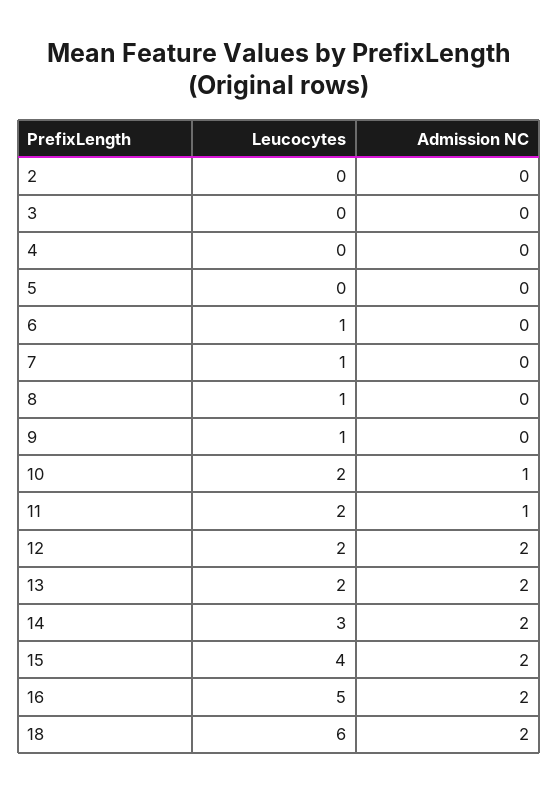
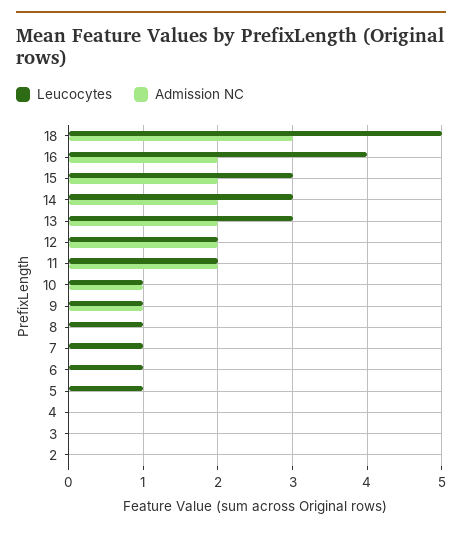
  {
    "Leucocytes": {
      "2": 0,
      "3": 0,
      "4": 0,
-     "5": 0,
+     "5": 1,
      "6": 1,
      "7": 1,
      "8": 1,
      "9": 1,
-     "10": 2,
+     "10": 1,
      "11": 2,
      "12": 2,
-     "13": 2,
+     "13": 3,
      "14": 3,
-     "15": 4,
+     "15": 3,
-     "16": 5,
+     "16": 4,
-     "18": 6
+     "18": 5
    },
    "Admission NC": {
      "2": 0,
      "3": 0,
      "4": 0,
      "5": 0,
      "6": 0,
      "7": 0,
      "8": 0,
-     "9": 0,
+     "9": 1,
      "10": 1,
-     "11": 1,
+     "11": 2,
      "12": 2,
      "13": 2,
      "14": 2,
      "15": 2,
      "16": 2,
-     "18": 2
+     "18": 3
    }
  }

